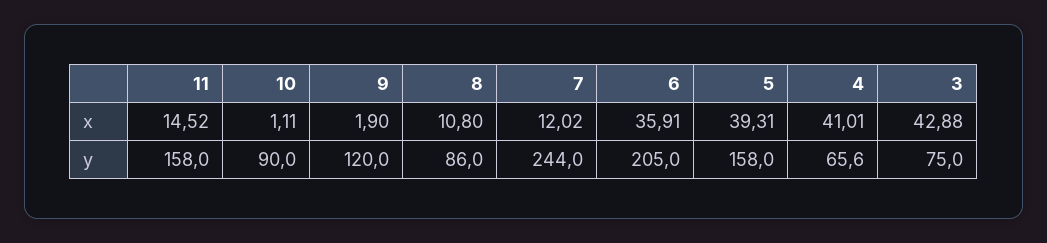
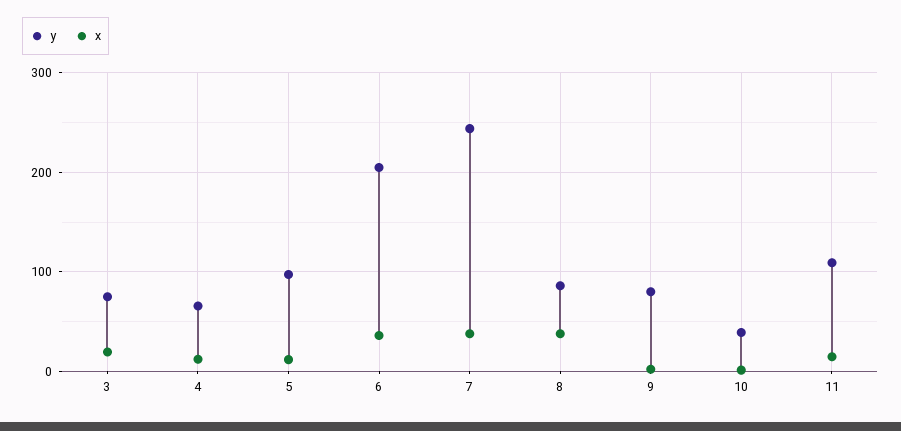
  {
    "x": {
      "11": 14.52,
      "10": 1.11,
      "9": 1.9,
-     "8": 10.8,
+     "8": 40,
-     "7": 12.02,
+     "7": 40,
      "6": 35.91,
-     "5": 39.31,
+     "5": 10,
-     "4": 41.01,
+     "4": 10,
-     "3": 42.88
+     "3": 20
    },
    "y": {
-     "11": 158,
+     "11": 110,
-     "10": 90,
+     "10": 40,
-     "9": 120,
+     "9": 80,
      "8": 86,
      "7": 244,
      "6": 205,
-     "5": 158,
+     "5": 100,
      "4": 65.6,
      "3": 75
    }
  }

